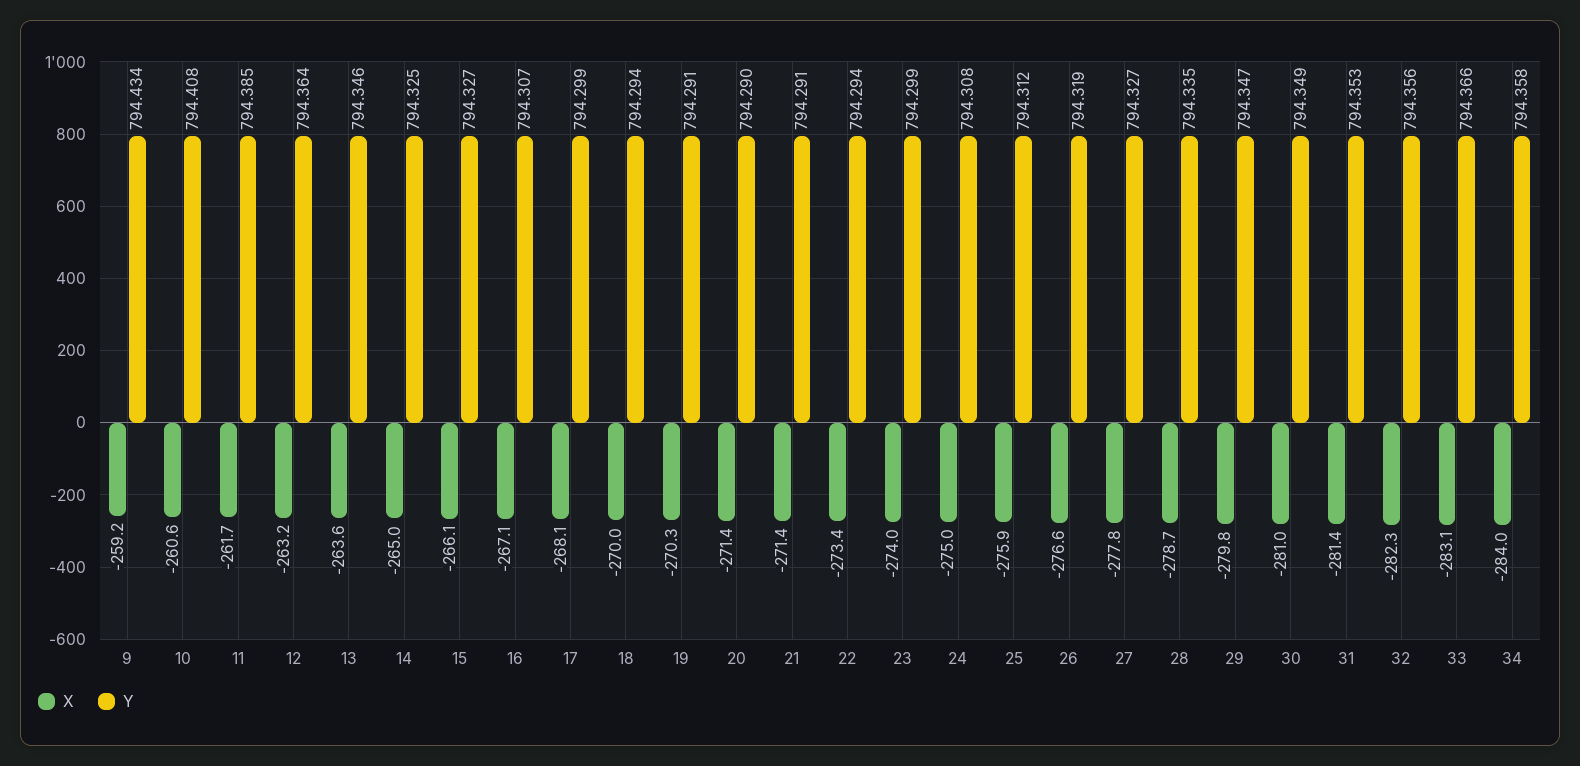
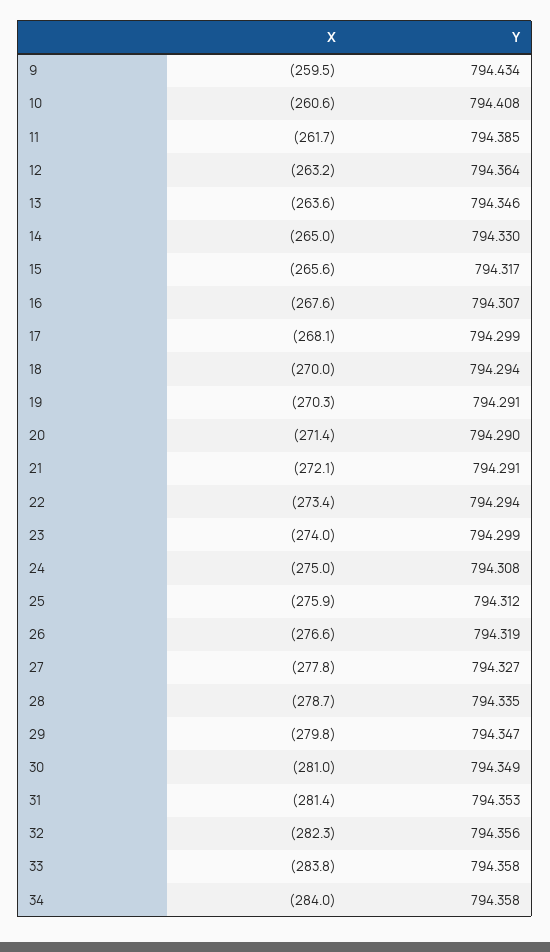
  {
    "X": {
-     "9": -259.2,
+     "9": -259.5,
      "10": -260.6,
      "11": -261.7,
      "12": -263.2,
      "13": -263.6,
      "14": -265,
-     "15": -266.1,
+     "15": -265.6,
-     "16": -267.1,
+     "16": -267.6,
      "17": -268.1,
      "18": -270,
      "19": -270.3,
      "20": -271.4,
-     "21": -271.4,
+     "21": -272.1,
      "22": -273.4,
      "23": -274,
      "24": -275,
      "25": -275.9,
      "26": -276.6,
      "27": -277.8,
      "28": -278.7,
      "29": -279.8,
      "30": -281,
      "31": -281.4,
      "32": -282.3,
-     "33": -283.1,
+     "33": -283.8,
      "34": -284
    },
    "Y": {
      "9": 794.434,
      "10": 794.408,
      "11": 794.385,
      "12": 794.364,
      "13": 794.346,
-     "14": 794.325,
+     "14": 794.33,
-     "15": 794.327,
+     "15": 794.317,
      "16": 794.307,
      "17": 794.299,
      "18": 794.294,
      "19": 794.291,
      "20": 794.29,
      "21": 794.291,
      "22": 794.294,
      "23": 794.299,
      "24": 794.308,
      "25": 794.312,
      "26": 794.319,
      "27": 794.327,
      "28": 794.335,
      "29": 794.347,
      "30": 794.349,
      "31": 794.353,
      "32": 794.356,
-     "33": 794.366,
+     "33": 794.358,
      "34": 794.358
    }
  }

